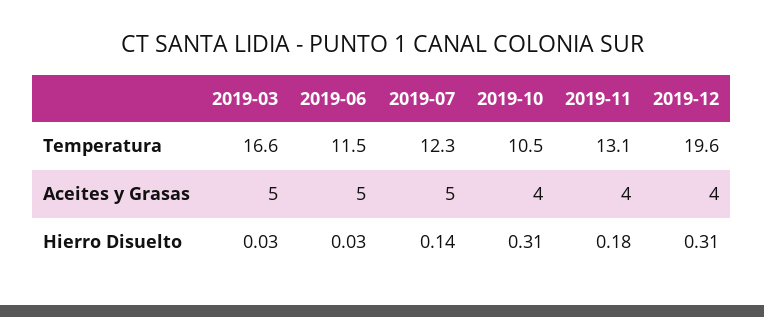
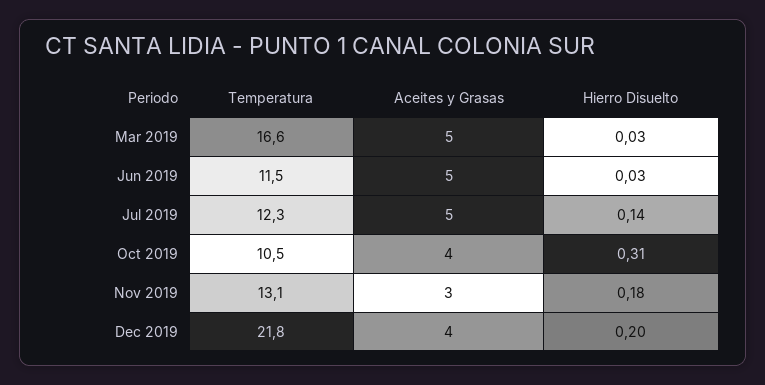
  {
    "2019-03": {
      "Temperatura": 16.6,
      "Aceites y Grasas": 5,
      "Hierro Disuelto": 0.03
    },
    "2019-06": {
      "Temperatura": 11.5,
      "Aceites y Grasas": 5,
      "Hierro Disuelto": 0.03
    },
    "2019-07": {
      "Temperatura": 12.3,
      "Aceites y Grasas": 5,
      "Hierro Disuelto": 0.14
    },
    "2019-10": {
      "Temperatura": 10.5,
      "Aceites y Grasas": 4,
      "Hierro Disuelto": 0.31
    },
    "2019-11": {
      "Temperatura": 13.1,
-     "Aceites y Grasas": 4,
+     "Aceites y Grasas": 3,
      "Hierro Disuelto": 0.18
    },
    "2019-12": {
-     "Temperatura": 19.6,
+     "Temperatura": 21.8,
      "Aceites y Grasas": 4,
-     "Hierro Disuelto": 0.31
+     "Hierro Disuelto": 0.2
    }
  }

